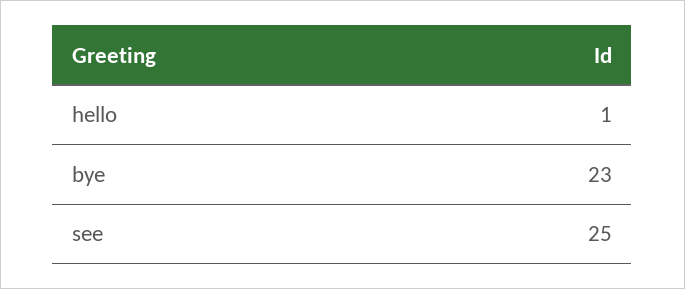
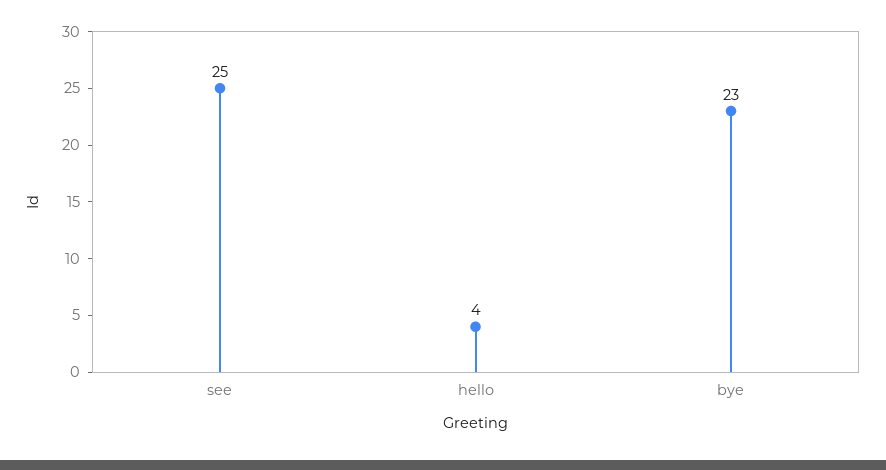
  {
-   "hello": 1,
+   "hello": 4,
    "bye": 23,
    "see": 25
  }

